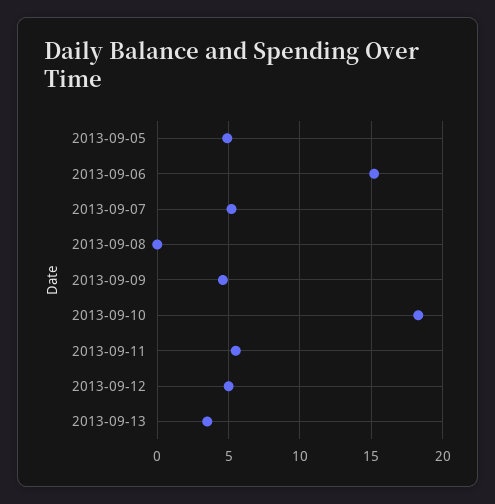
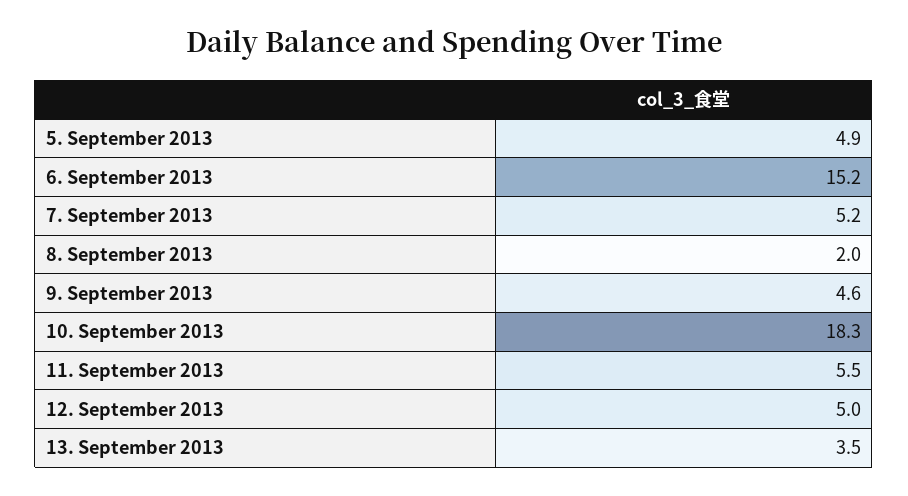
  {
    "2013-09-05": 4.9,
    "2013-09-06": 15.2,
    "2013-09-07": 5.2,
-   "2013-09-08": 0,
+   "2013-09-08": 2,
    "2013-09-09": 4.6,
    "2013-09-10": 18.3,
    "2013-09-11": 5.5,
    "2013-09-12": 5,
    "2013-09-13": 3.5
  }

